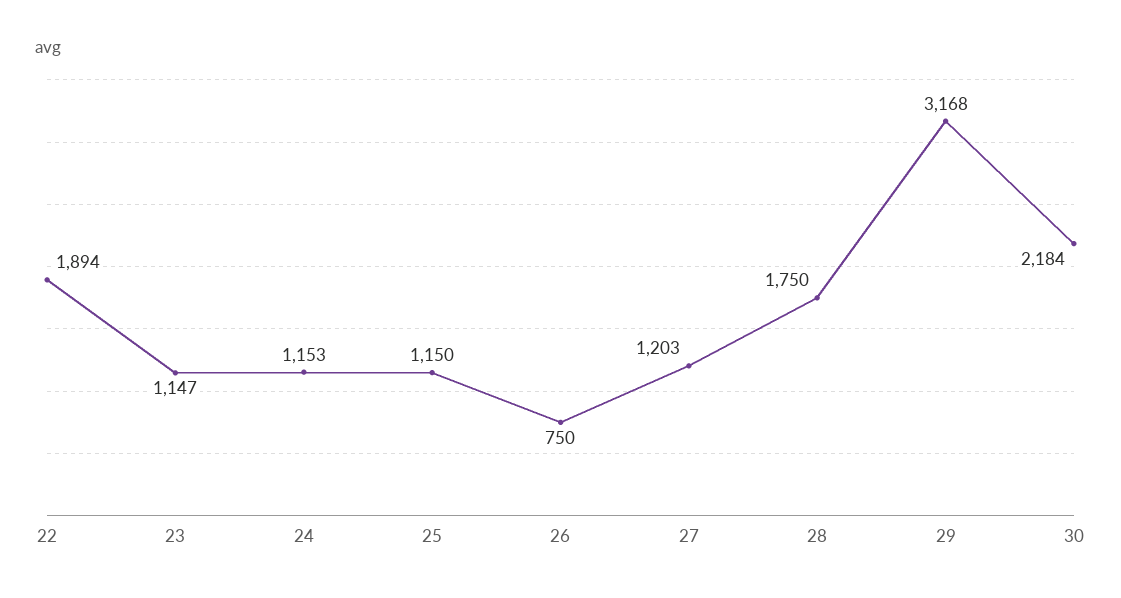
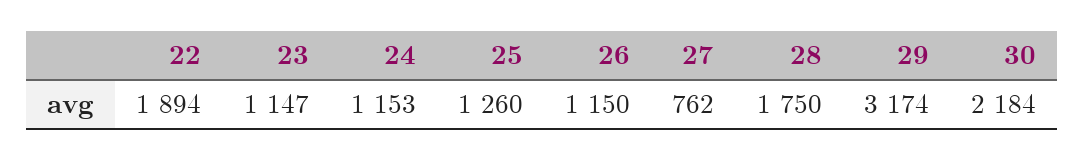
  {
    "22": 1894,
    "23": 1147,
    "24": 1153,
-   "25": 1150,
+   "25": 1260,
-   "26": 750,
+   "26": 1150,
-   "27": 1203,
+   "27": 762,
    "28": 1750,
-   "29": 3168,
+   "29": 3174,
    "30": 2184
  }

